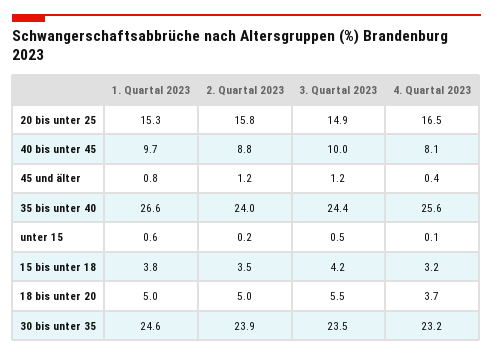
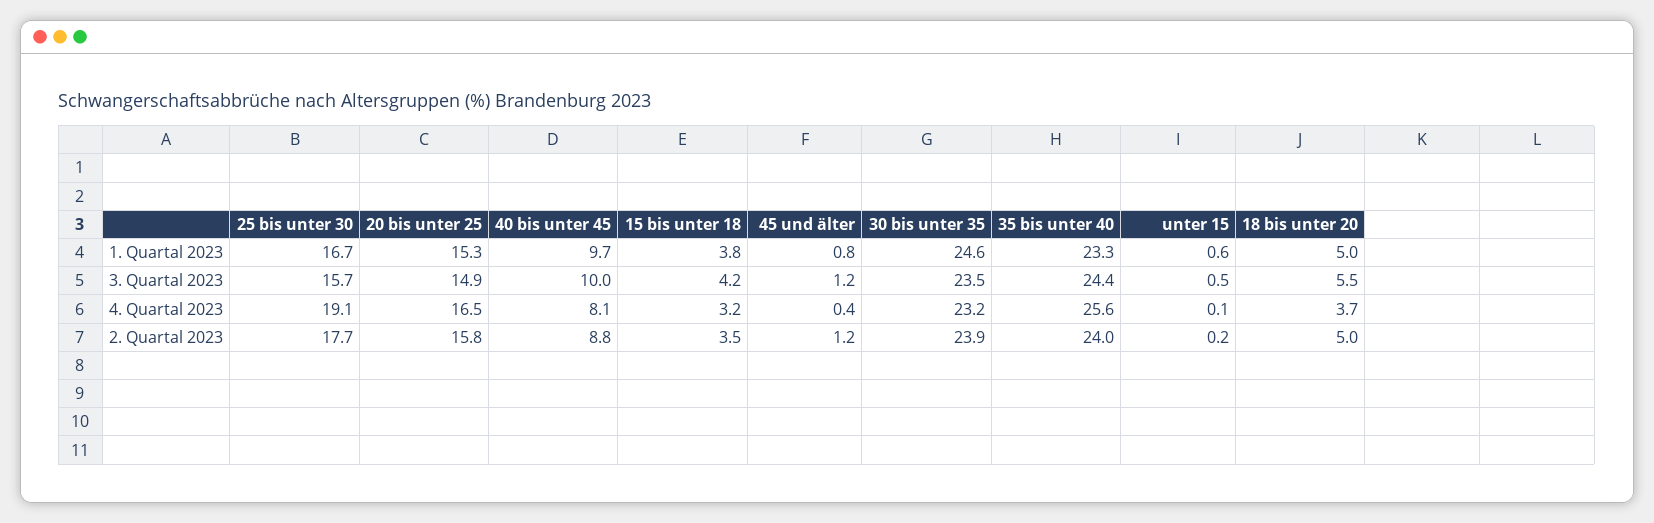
  {
    "1. Quartal 2023": {
      "20 bis unter 25": 15.3,
      "40 bis unter 45": 9.7,
      "45 und älter": 0.8,
-     "35 bis unter 40": 26.6,
+     "35 bis unter 40": 23.3,
      "unter 15": 0.6,
      "15 bis unter 18": 3.8,
      "18 bis unter 20": 5,
-     "30 bis unter 35": 24.6
+     "30 bis unter 35": 24.6,
+     "25 bis unter 30": 16.7
    },
    "2. Quartal 2023": {
      "20 bis unter 25": 15.8,
      "40 bis unter 45": 8.8,
      "45 und älter": 1.2,
      "35 bis unter 40": 24,
      "unter 15": 0.2,
      "15 bis unter 18": 3.5,
      "18 bis unter 20": 5,
-     "30 bis unter 35": 23.9
+     "30 bis unter 35": 23.9,
+     "25 bis unter 30": 17.7
    },
    "3. Quartal 2023": {
      "20 bis unter 25": 14.9,
      "40 bis unter 45": 10,
      "45 und älter": 1.2,
      "35 bis unter 40": 24.4,
      "unter 15": 0.5,
      "15 bis unter 18": 4.2,
      "18 bis unter 20": 5.5,
-     "30 bis unter 35": 23.5
+     "30 bis unter 35": 23.5,
+     "25 bis unter 30": 15.7
    },
    "4. Quartal 2023": {
      "20 bis unter 25": 16.5,
      "40 bis unter 45": 8.1,
      "45 und älter": 0.4,
      "35 bis unter 40": 25.6,
      "unter 15": 0.1,
      "15 bis unter 18": 3.2,
      "18 bis unter 20": 3.7,
-     "30 bis unter 35": 23.2
+     "30 bis unter 35": 23.2,
+     "25 bis unter 30": 19.1
    }
  }

